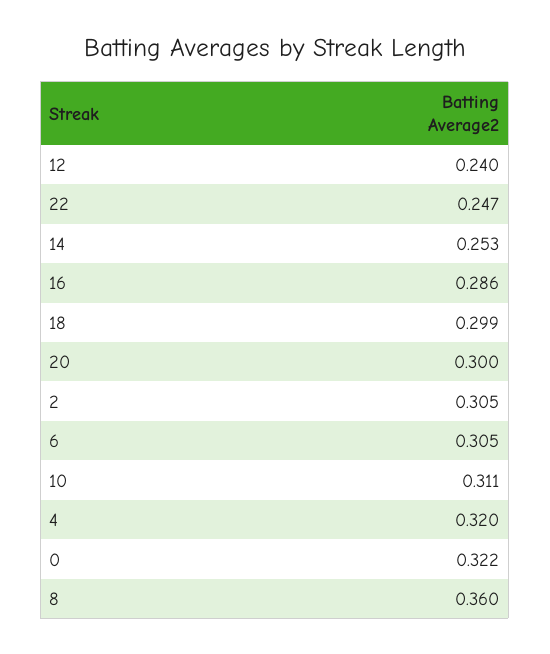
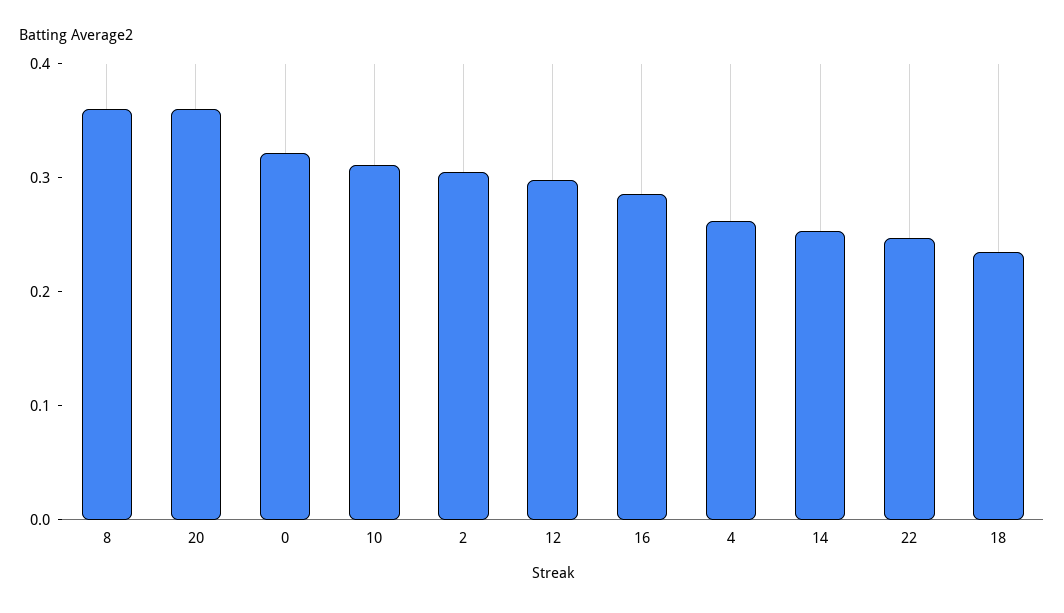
  {
-   "12": 0.24,
+   "12": 0.3,
    "22": 0.247,
    "14": 0.253,
    "16": 0.286,
-   "18": 0.299,
+   "18": 0.24,
-   "20": 0.3,
+   "20": 0.36,
    "2": 0.305,
-   "6": 0.305,
    "10": 0.311,
-   "4": 0.32,
+   "4": 0.26,
    "0": 0.322,
    "8": 0.36
  }

